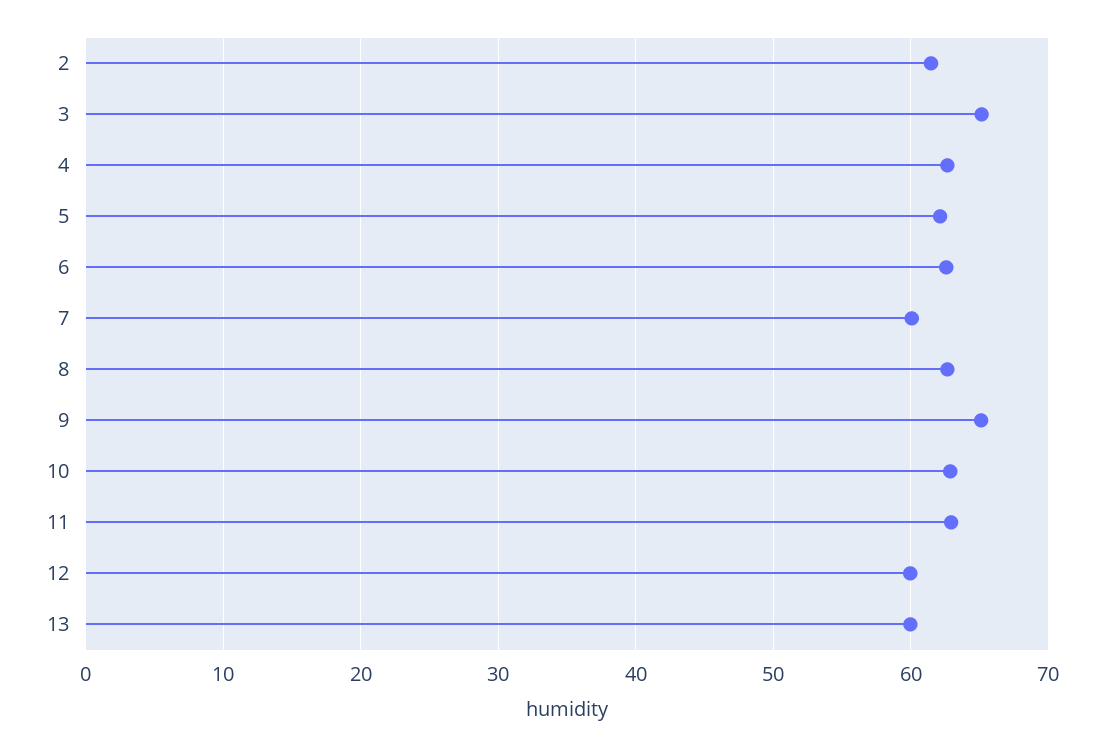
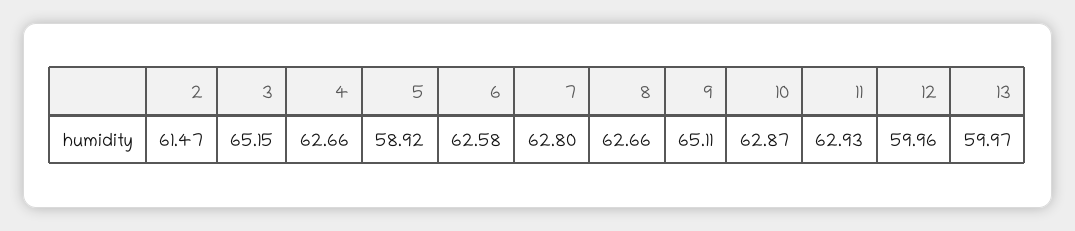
  {
    "2": 61.47,
    "3": 65.15,
    "4": 62.66,
-   "5": 62,
+   "5": 58.92,
    "6": 62.58,
-   "7": 60,
+   "7": 62.8,
    "8": 62.66,
    "9": 65.11,
    "10": 62.87,
    "11": 62.93,
    "12": 59.96,
    "13": 59.97
  }

